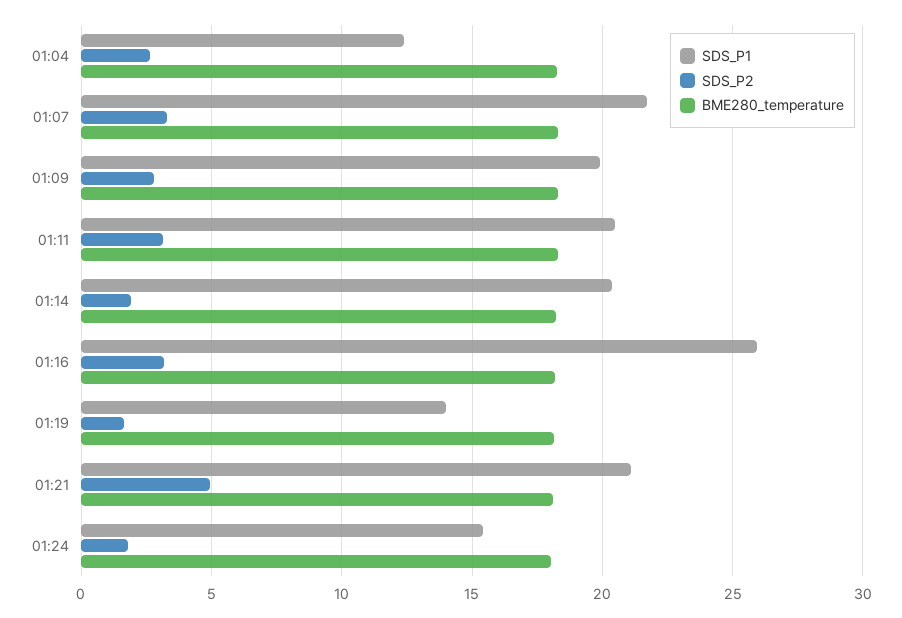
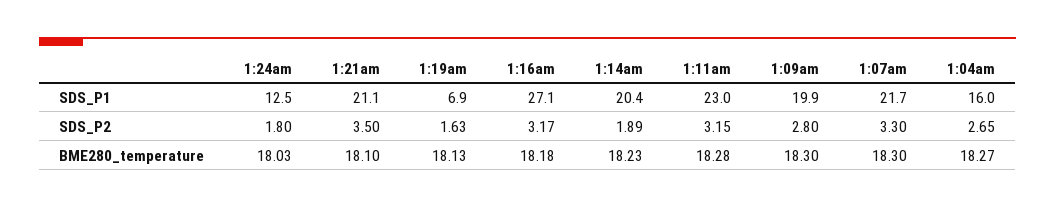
  {
    "SDS_P1": {
-     "01:04": 12.5,
+     "01:04": 16,
      "01:07": 21.7,
      "01:09": 19.9,
-     "01:11": 20.5,
+     "01:11": 23,
      "01:14": 20.4,
-     "01:16": 26,
+     "01:16": 27.1,
-     "01:19": 14,
+     "01:19": 6.9,
      "01:21": 21.1,
-     "01:24": 15.5
+     "01:24": 12.5
    },
    "SDS_P2": {
      "01:04": 2.65,
      "01:07": 3.3,
      "01:09": 2.8,
      "01:11": 3.15,
      "01:14": 1.89,
      "01:16": 3.17,
      "01:19": 1.63,
-     "01:21": 5,
+     "01:21": 3.5,
      "01:24": 1.8
    },
    "BME280_temperature": {
      "01:04": 18.27,
      "01:07": 18.3,
      "01:09": 18.3,
      "01:11": 18.28,
      "01:14": 18.23,
      "01:16": 18.18,
      "01:19": 18.13,
      "01:21": 18.1,
      "01:24": 18.03
    }
  }

